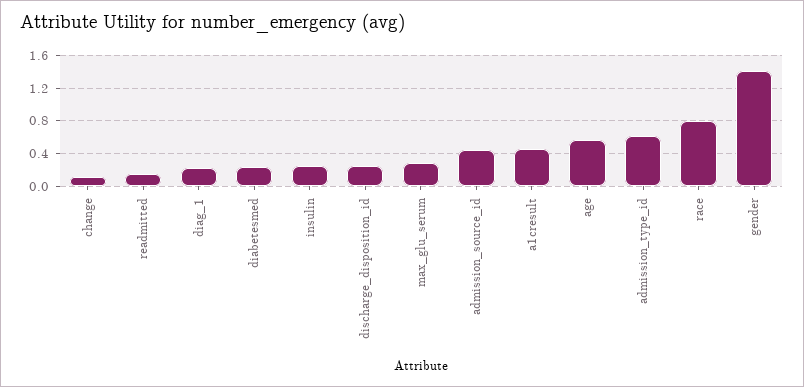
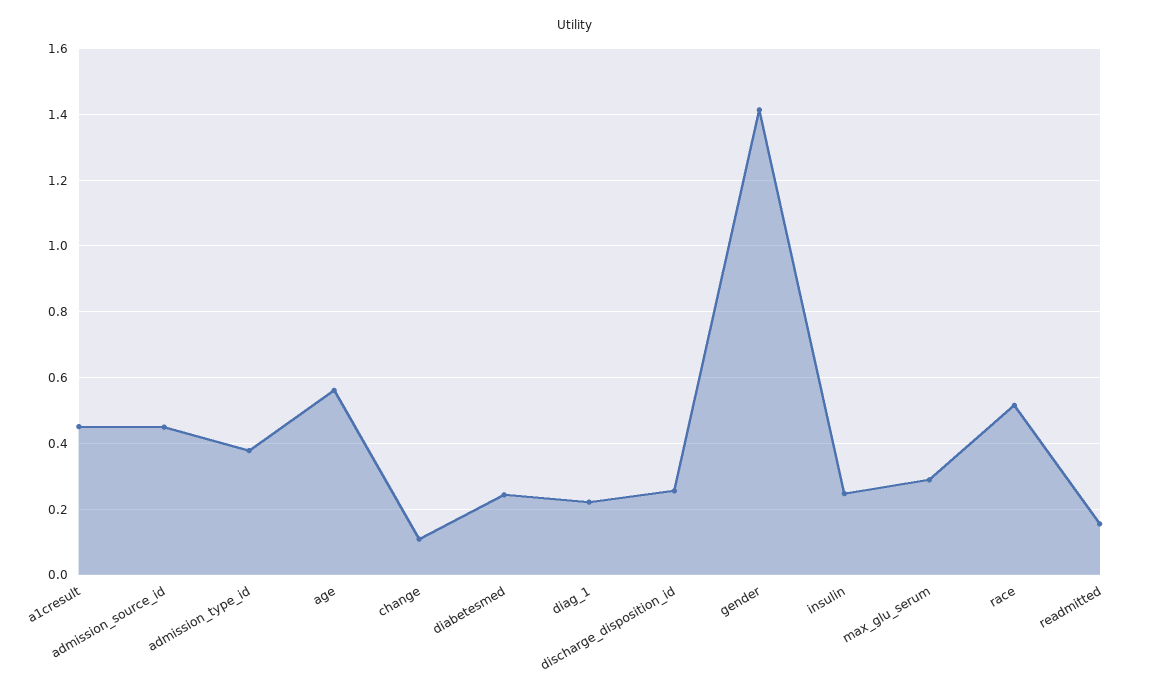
  {
    "change": 0.1,
    "readmitted": 0.16,
    "diag_1": 0.22,
    "diabetesmed": 0.24,
    "insulin": 0.24,
    "discharge_disposition_id": 0.26,
    "max_glu_serum": 0.28,
    "admission_source_id": 0.44,
    "a1cresult": 0.46,
    "age": 0.56,
-   "admission_type_id": 0.6,
+   "admission_type_id": 0.38,
-   "race": 0.8,
+   "race": 0.52,
    "gender": 1.42
  }

